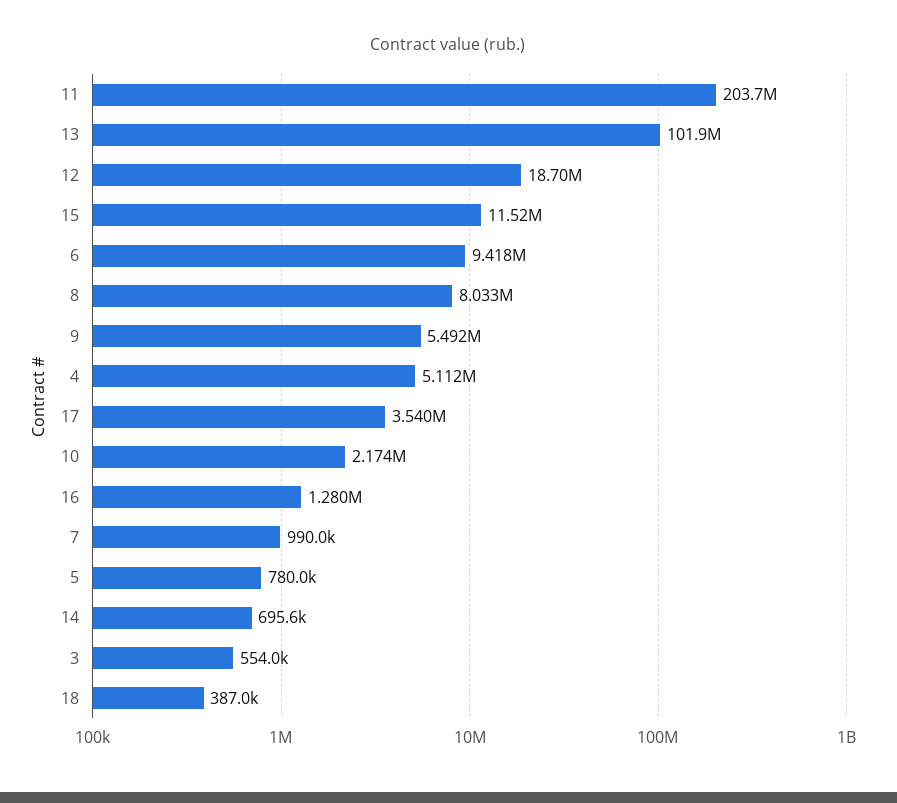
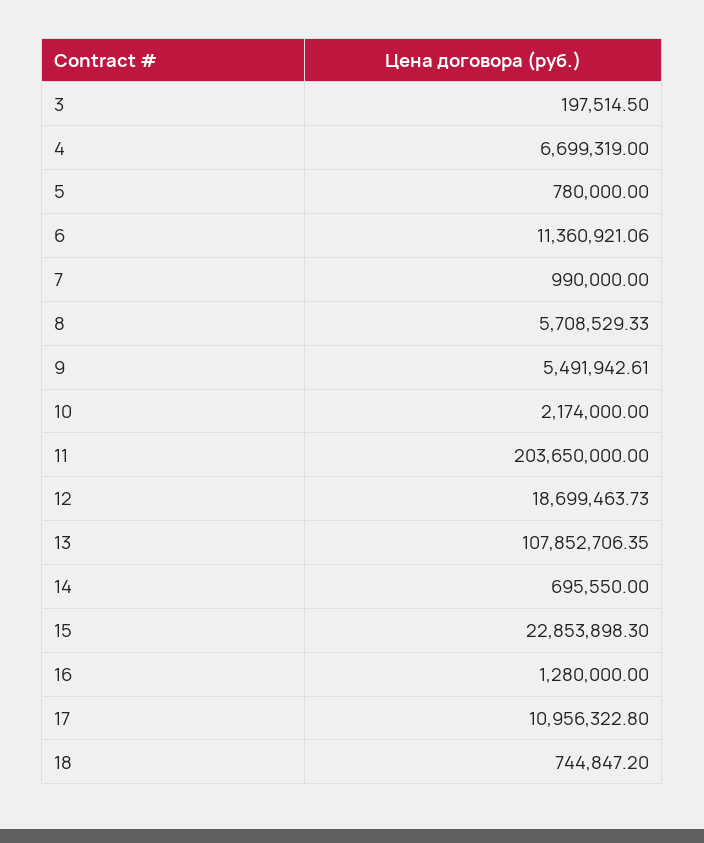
  {
    "11": 203650000,
-   "13": 101900000,
+   "13": 107852706.35,
    "12": 18699463.73,
-   "15": 11520000,
+   "15": 22853898.3,
-   "6": 9418000,
+   "6": 11360921.06,
-   "8": 8033000,
+   "8": 5708529.33,
    "9": 5491942.61,
-   "4": 5112000,
+   "4": 6699319,
-   "17": 3540000,
+   "17": 10956322.8,
    "10": 2174000,
    "16": 1280000,
    "7": 990000,
    "5": 780000,
    "14": 695550,
-   "3": 554000,
+   "3": 197514.5,
-   "18": 387000
+   "18": 744847.2
  }

